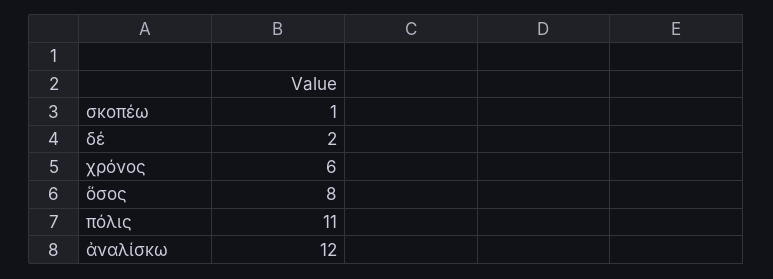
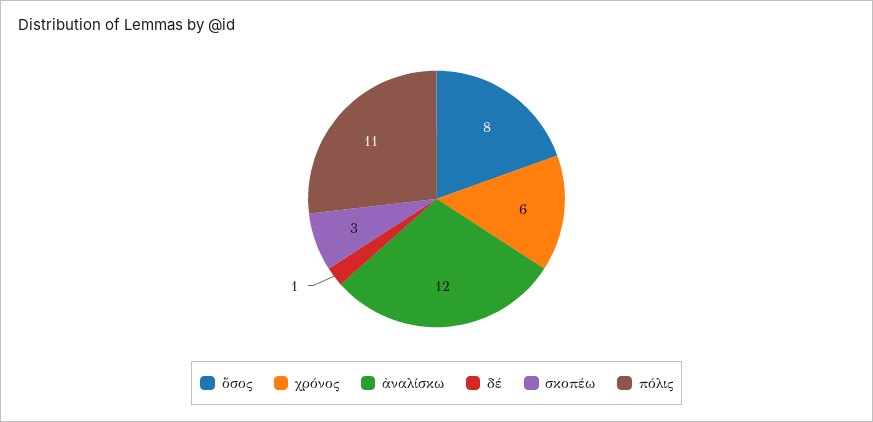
  {
-   "σκοπέω": 1,
+   "σκοπέω": 3,
-   "δέ": 2,
+   "δέ": 1,
    "χρόνος": 6,
    "ὅσος": 8,
    "πόλις": 11,
    "ἀναλίσκω": 12
  }

